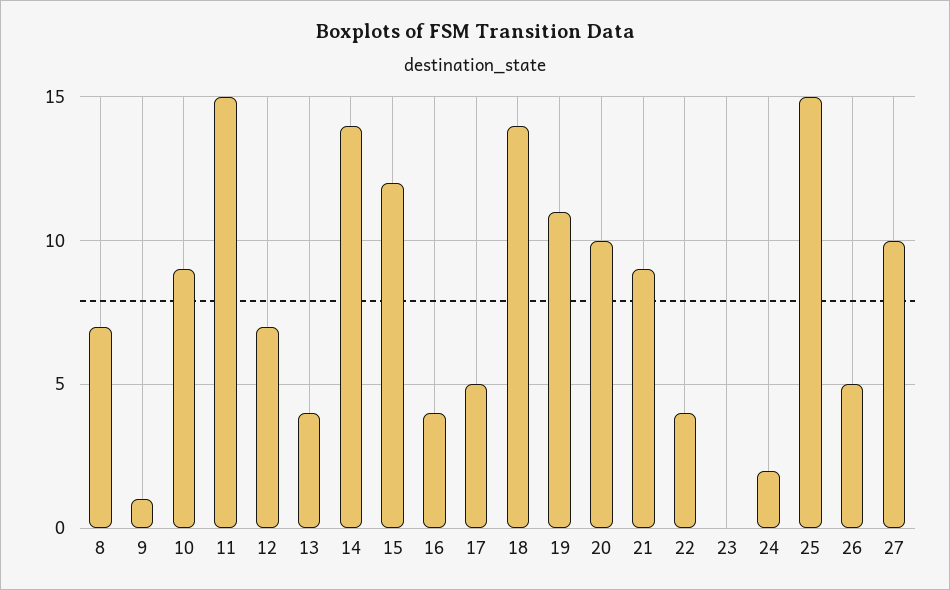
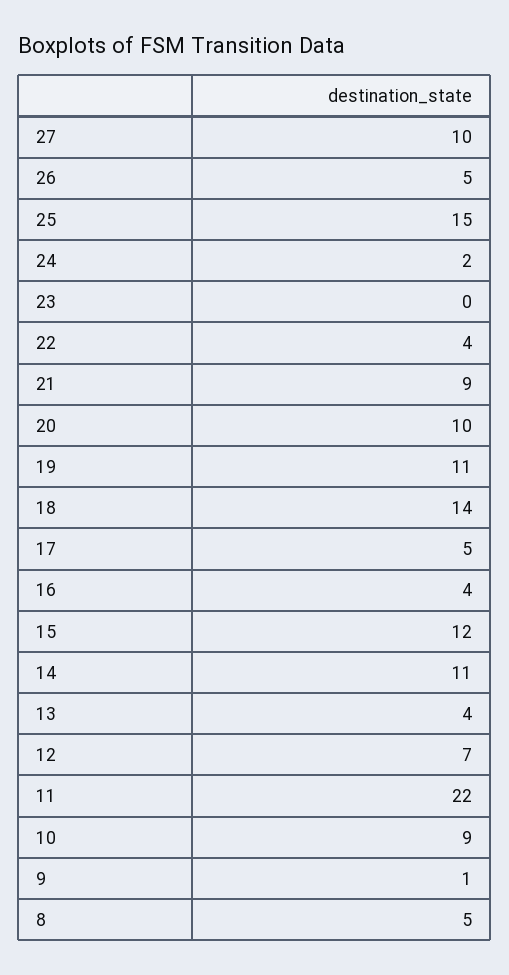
  {
-   "8": 7,
+   "8": 5,
    "9": 1,
    "10": 9,
-   "11": 15,
+   "11": 22,
    "12": 7,
    "13": 4,
-   "14": 14,
+   "14": 11,
    "15": 12,
    "16": 4,
    "17": 5,
    "18": 14,
    "19": 11,
    "20": 10,
    "21": 9,
    "22": 4,
    "23": 0,
    "24": 2,
    "25": 15,
    "26": 5,
    "27": 10
  }

